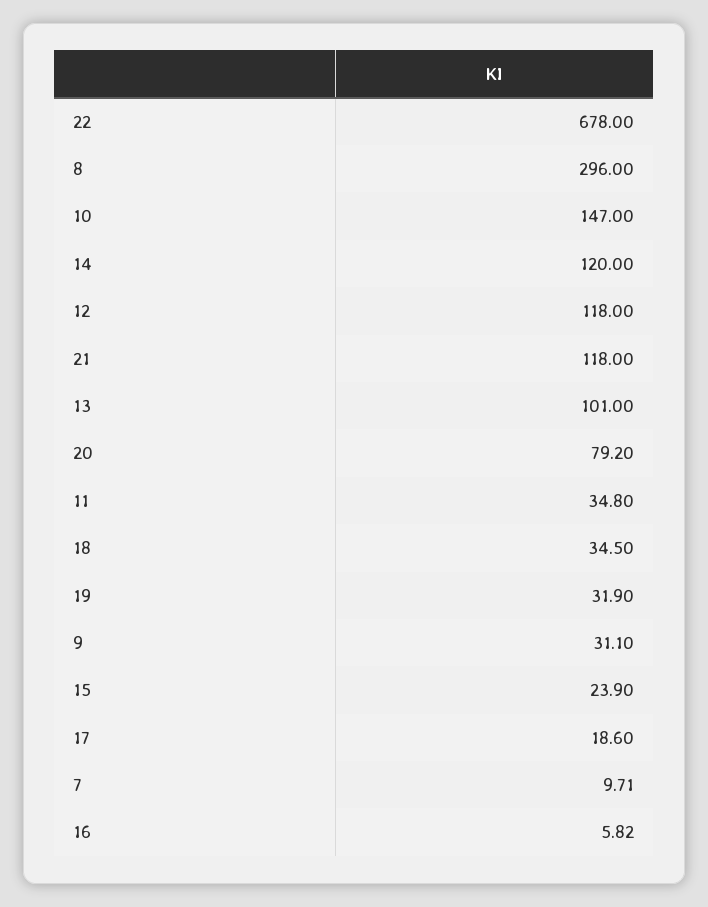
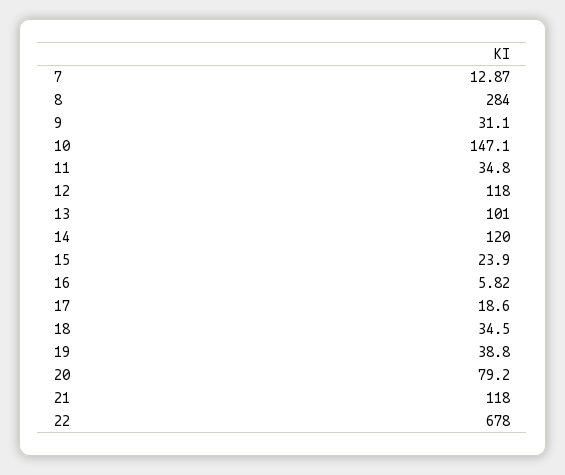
  {
    "22": 678,
-   "8": 296,
+   "8": 284,
-   "10": 147,
+   "10": 147.1,
    "14": 120,
    "12": 118,
    "21": 118,
    "13": 101,
    "20": 79.2,
    "11": 34.8,
    "18": 34.5,
-   "19": 31.9,
+   "19": 38.8,
    "9": 31.1,
    "15": 23.9,
    "17": 18.6,
-   "7": 9.71,
+   "7": 12.87,
    "16": 5.82
  }

